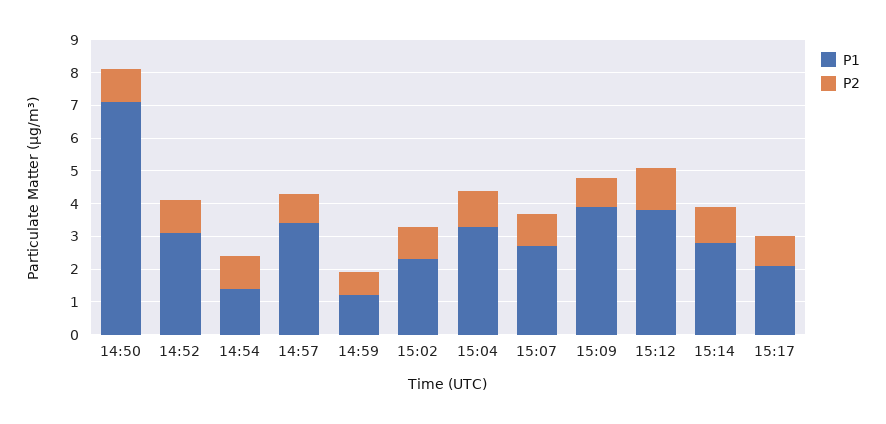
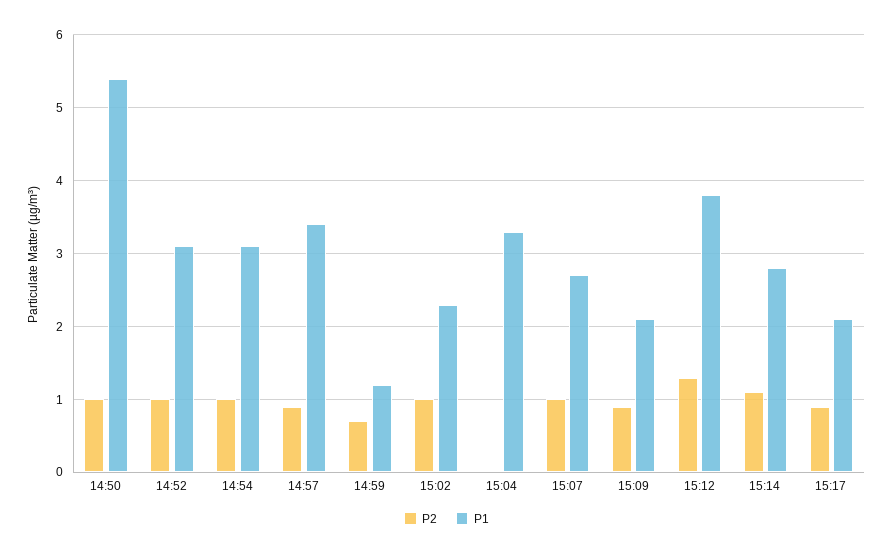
  {
    "P1": {
-     "14:50": 7,
+     "14:50": 5.4,
      "14:52": 3.1,
-     "14:54": 1.5,
+     "14:54": 3.1,
      "14:57": 3.4,
      "14:59": 1.2,
      "15:02": 2.3,
      "15:04": 3.3,
      "15:07": 2.7,
-     "15:09": 4,
+     "15:09": 2.1,
      "15:12": 3.8,
      "15:14": 2.8,
      "15:17": 2.1
    },
    "P2": {
      "14:50": 1,
      "14:52": 1,
      "14:54": 1,
      "14:57": 0.9,
      "14:59": 0.7,
      "15:02": 1,
-     "15:04": 1,
+     "15:04": 0,
      "15:07": 1,
      "15:09": 0.9,
      "15:12": 1.3,
      "15:14": 1.1,
      "15:17": 0.9
    }
  }

